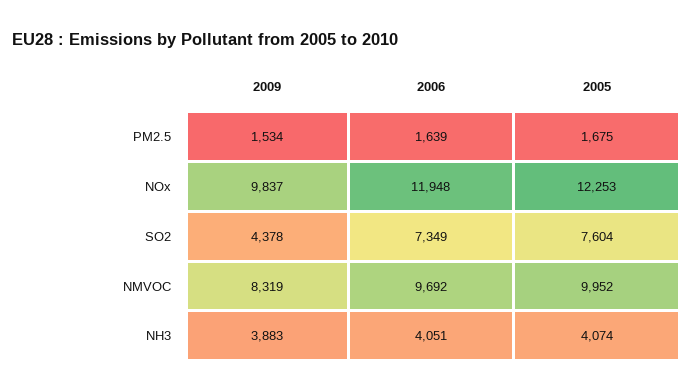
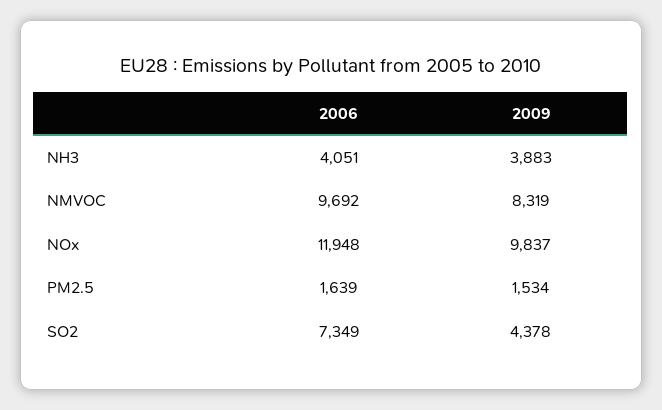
  {
    "2009": {
      "PM2.5": 1534,
      "NOx": 9837,
      "SO2": 4378,
      "NMVOC": 8319,
      "NH3": 3883
    },
    "2006": {
      "PM2.5": 1639,
      "NOx": 11948,
      "SO2": 7349,
      "NMVOC": 9692,
      "NH3": 4051
-   },
+   }
-   "2005": {
-     "PM2.5": 1675,
-     "NOx": 12253,
-     "SO2": 7604,
-     "NMVOC": 9952,
-     "NH3": 4074
-   }
  }

